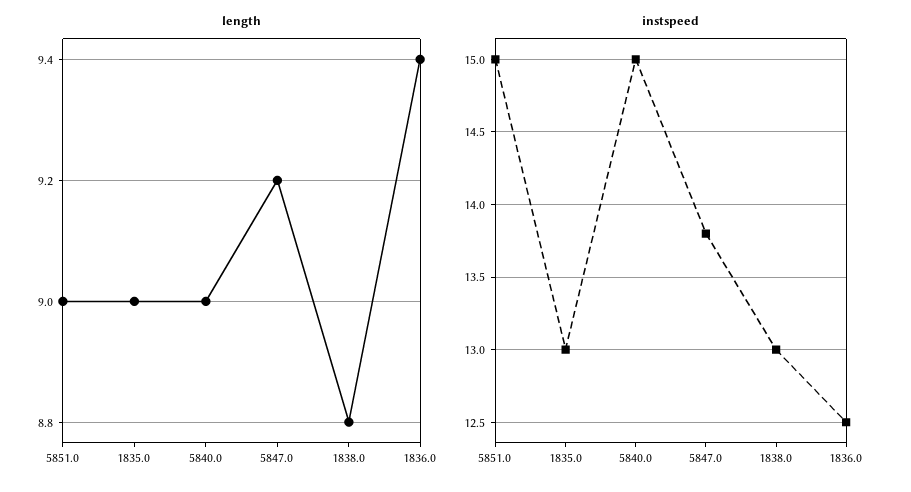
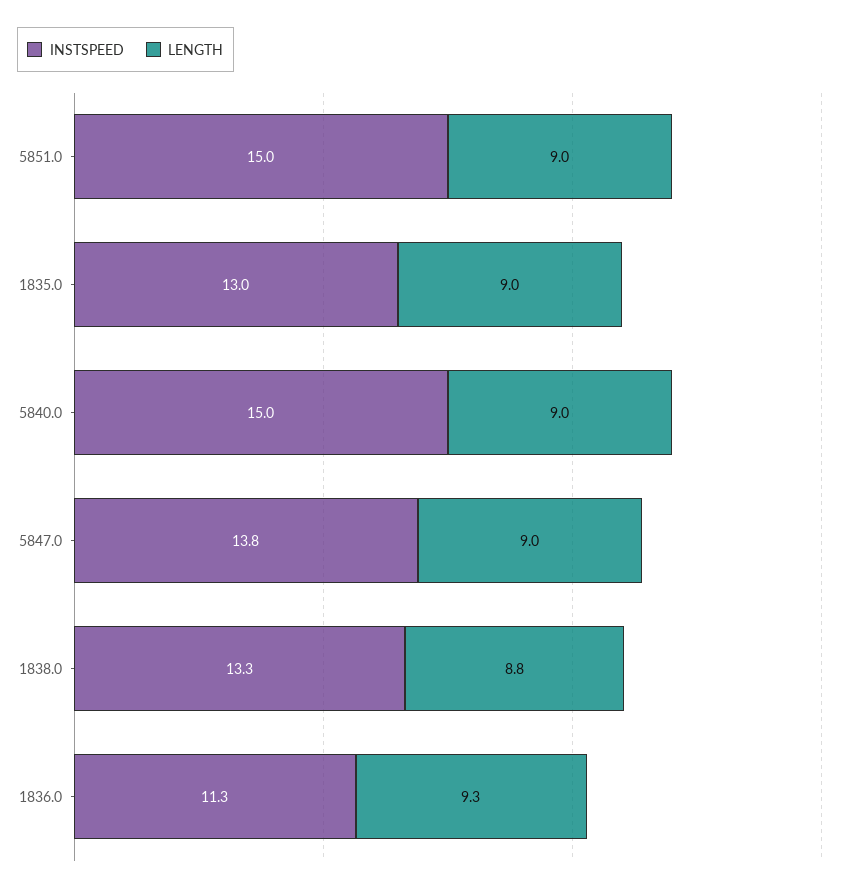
  {
    "length": {
      "5851.0": 9,
      "1835.0": 9,
      "5840.0": 9,
-     "5847.0": 9.2,
+     "5847.0": 9,
      "1838.0": 8.8,
-     "1836.0": 9.4
+     "1836.0": 9.3
    },
    "instspeed": {
      "5851.0": 15,
      "1835.0": 13,
      "5840.0": 15,
      "5847.0": 13.8,
-     "1838.0": 13,
+     "1838.0": 13.3,
-     "1836.0": 12.5
+     "1836.0": 11.3
    }
  }

